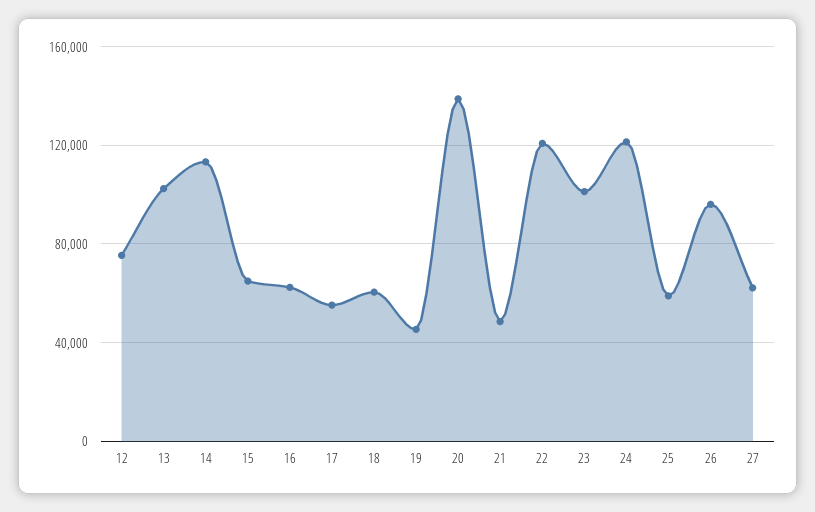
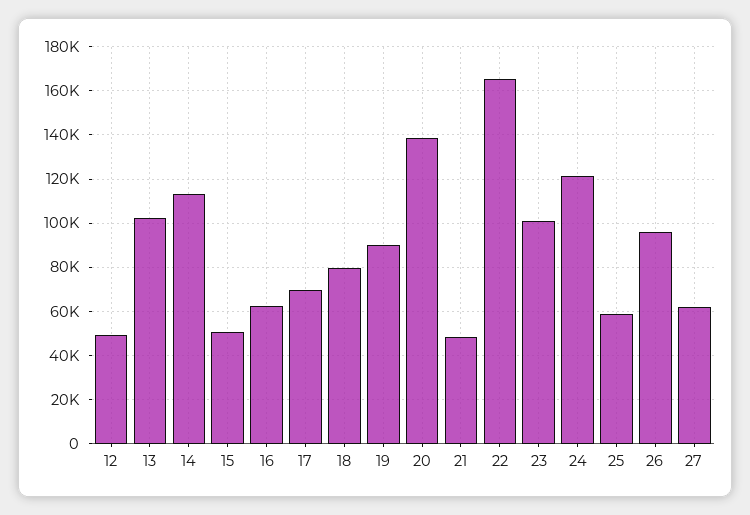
  {
-   "12": 75000,
+   "12": 50000,
    "13": 100000,
    "14": 115000,
-   "15": 65000,
+   "15": 50000,
    "16": 60000,
-   "17": 55000,
+   "17": 70000,
-   "18": 60000,
+   "18": 80000,
-   "19": 45000,
+   "19": 90000,
    "20": 140000,
    "21": 50000,
-   "22": 120000,
+   "22": 165000,
    "23": 100000,
    "24": 120000,
    "25": 60000,
    "26": 95000,
    "27": 60000
  }

